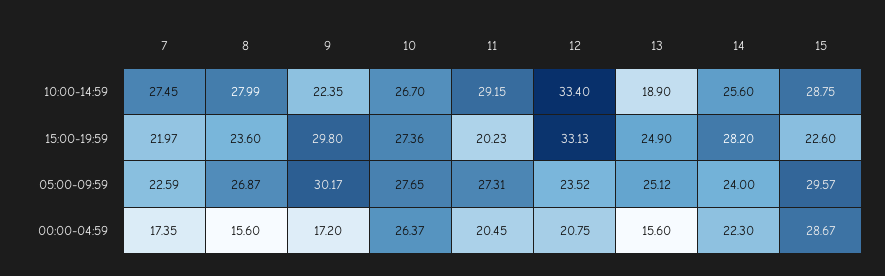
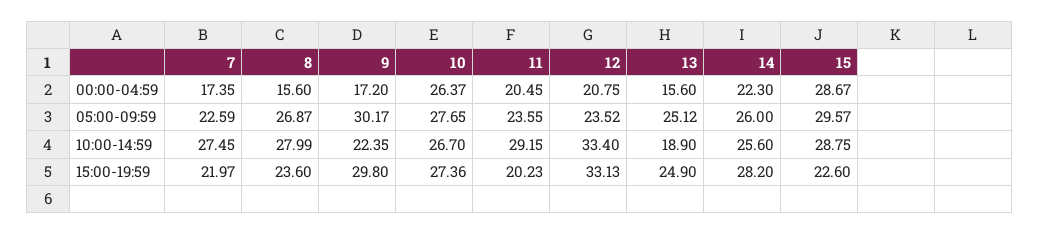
  {
    "7": {
      "10:00-14:59": 27.45,
      "15:00-19:59": 21.97,
      "05:00-09:59": 22.59,
      "00:00-04:59": 17.35
    },
    "8": {
      "10:00-14:59": 27.99,
      "15:00-19:59": 23.6,
      "05:00-09:59": 26.87,
      "00:00-04:59": 15.6
    },
    "9": {
      "10:00-14:59": 22.35,
      "15:00-19:59": 29.8,
      "05:00-09:59": 30.17,
      "00:00-04:59": 17.2
    },
    "10": {
      "10:00-14:59": 26.7,
      "15:00-19:59": 27.36,
      "05:00-09:59": 27.65,
      "00:00-04:59": 26.37
    },
    "11": {
      "10:00-14:59": 29.15,
      "15:00-19:59": 20.23,
-     "05:00-09:59": 27.31,
+     "05:00-09:59": 23.55,
      "00:00-04:59": 20.45
    },
    "12": {
      "10:00-14:59": 33.4,
      "15:00-19:59": 33.13,
      "05:00-09:59": 23.52,
      "00:00-04:59": 20.75
    },
    "13": {
      "10:00-14:59": 18.9,
      "15:00-19:59": 24.9,
      "05:00-09:59": 25.12,
      "00:00-04:59": 15.6
    },
    "14": {
      "10:00-14:59": 25.6,
      "15:00-19:59": 28.2,
-     "05:00-09:59": 24,
+     "05:00-09:59": 26,
      "00:00-04:59": 22.3
    },
    "15": {
      "10:00-14:59": 28.75,
      "15:00-19:59": 22.6,
      "05:00-09:59": 29.57,
      "00:00-04:59": 28.67
    }
  }

